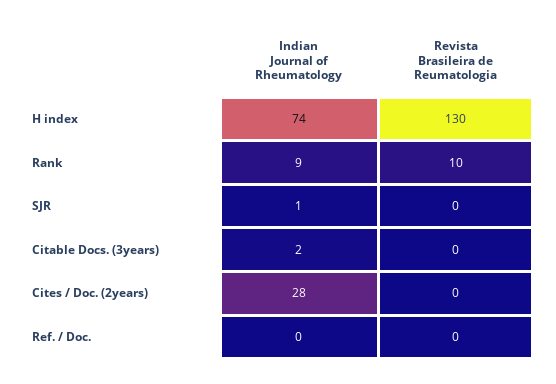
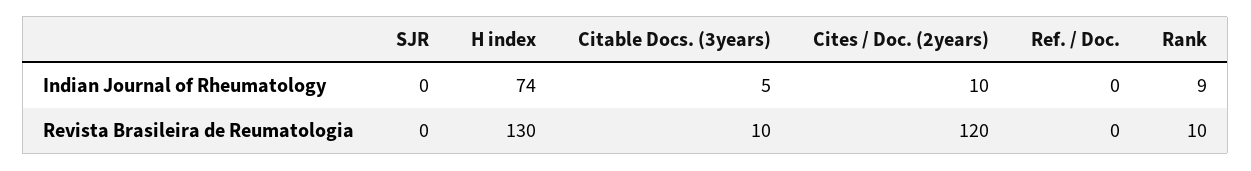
  {
    "Indian Journal of Rheumatology": {
      "H index": 74,
      "Rank": 9,
-     "SJR": 1,
+     "SJR": 0,
-     "Citable Docs. (3years)": 2,
+     "Citable Docs. (3years)": 5,
-     "Cites / Doc. (2years)": 28,
+     "Cites / Doc. (2years)": 10,
      "Ref. / Doc.": 0
    },
    "Revista Brasileira de Reumatologia": {
      "H index": 130,
      "Rank": 10,
      "SJR": 0,
-     "Citable Docs. (3years)": 0,
+     "Citable Docs. (3years)": 10,
-     "Cites / Doc. (2years)": 0,
+     "Cites / Doc. (2years)": 120,
      "Ref. / Doc.": 0
    }
  }

